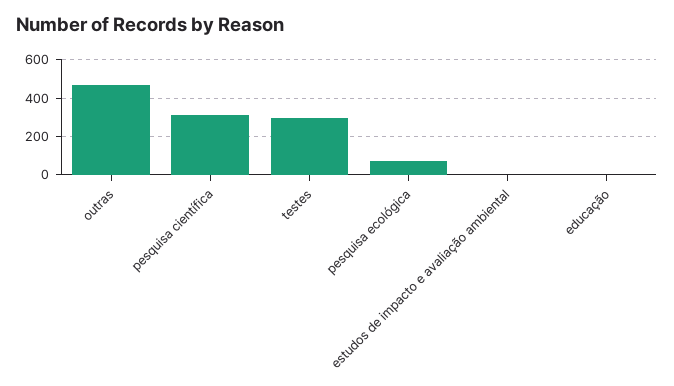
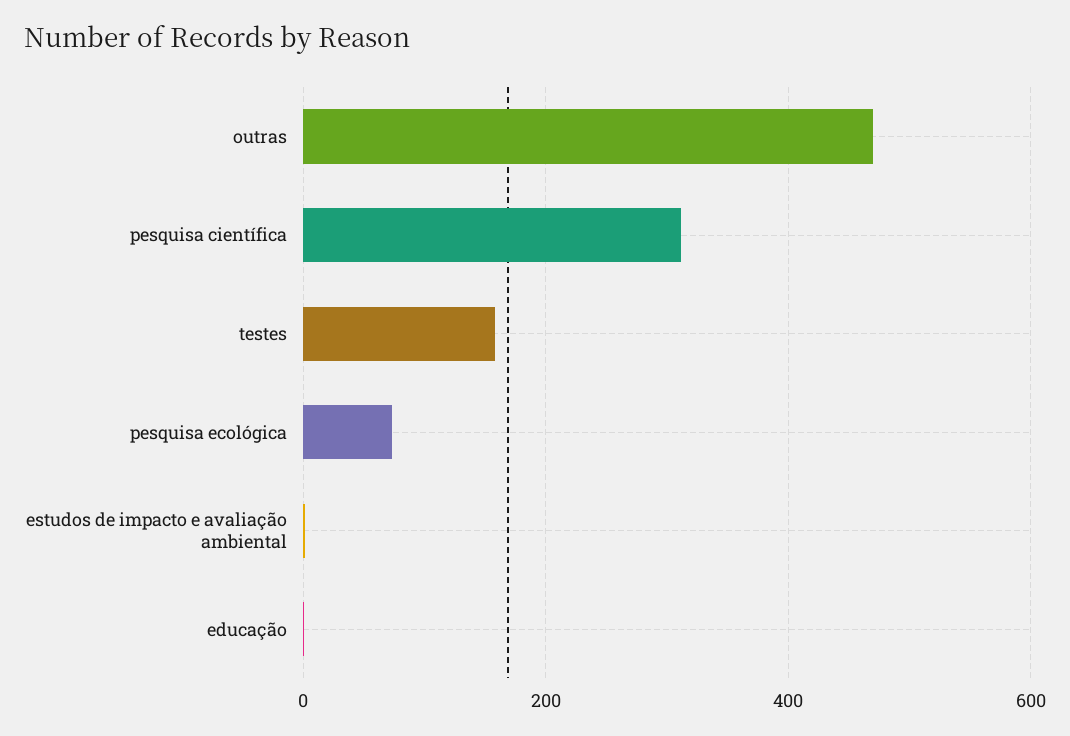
  {
    "outras": 480,
    "pesquisa científica": 320,
-   "testes": 300,
+   "testes": 160,
    "pesquisa ecológica": 80,
    "estudos de impacto e avaliação ambiental": 0,
    "educação": 0
  }

